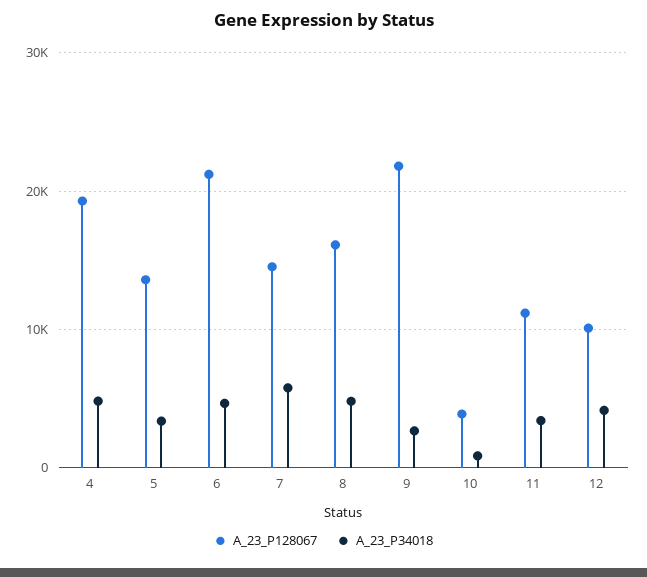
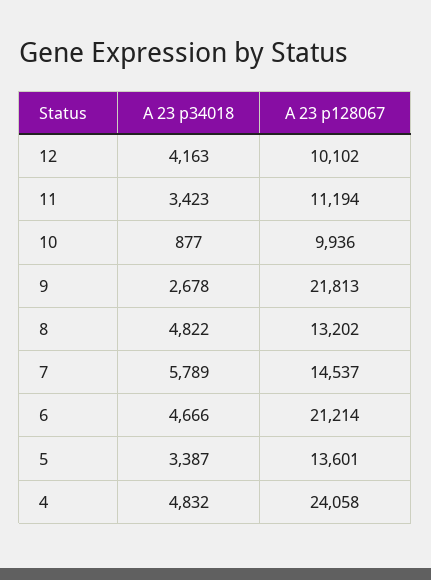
  {
    "A_23_P128067": {
-     "4": 19000,
+     "4": 24058,
      "5": 13601,
      "6": 21214,
      "7": 14537,
-     "8": 16000,
+     "8": 13202,
      "9": 21813,
-     "10": 4000,
+     "10": 9936,
      "11": 11194,
      "12": 10102
    },
    "A_23_P34018": {
      "4": 4832,
      "5": 3387,
      "6": 4666,
      "7": 5789,
      "8": 4822,
      "9": 2678,
      "10": 877,
      "11": 3423,
      "12": 4163
    }
  }

